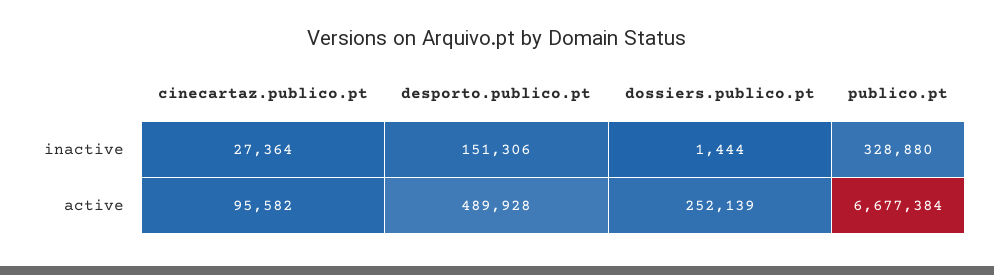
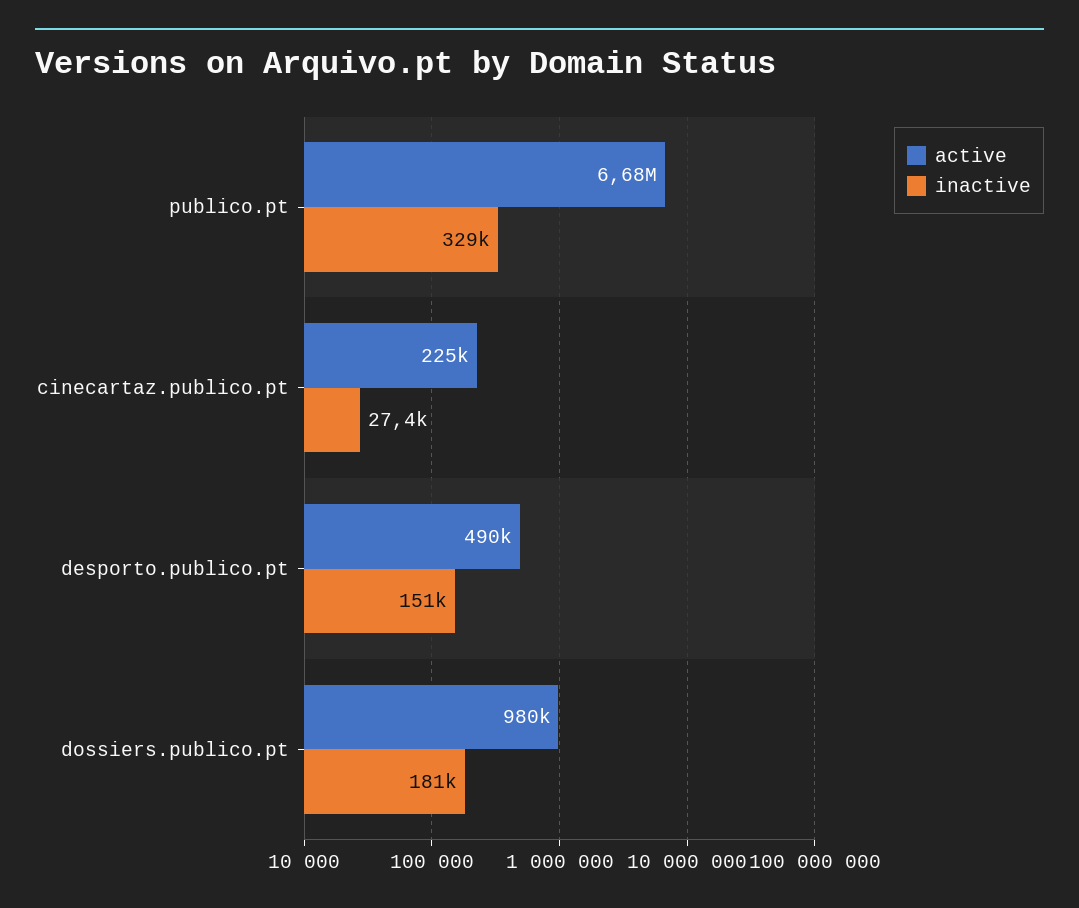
  {
    "inactive": {
      "cinecartaz.publico.pt": 27364,
      "desporto.publico.pt": 151306,
-     "dossiers.publico.pt": 1444,
+     "dossiers.publico.pt": 181000,
      "publico.pt": 328880
    },
    "active": {
-     "cinecartaz.publico.pt": 95582,
+     "cinecartaz.publico.pt": 225000,
      "desporto.publico.pt": 489928,
-     "dossiers.publico.pt": 252139,
+     "dossiers.publico.pt": 980000,
      "publico.pt": 6677384
    }
  }

